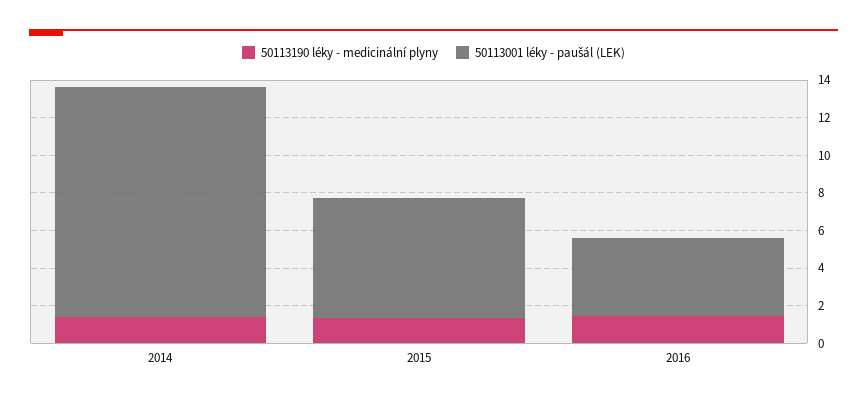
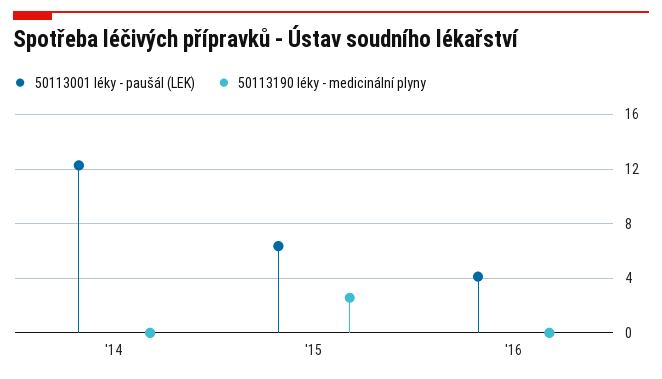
  {
    "50113190 léky - medicinální plyny": {
-     "2014": 1.5,
+     "2014": 0,
-     "2015": 1.5,
+     "2015": 2.5,
-     "2016": 1.5
+     "2016": 0
    },
    "50113001 léky - paušál (LEK)": {
      "2014": 12.5,
      "2015": 6.5,
      "2016": 4
    }
  }

